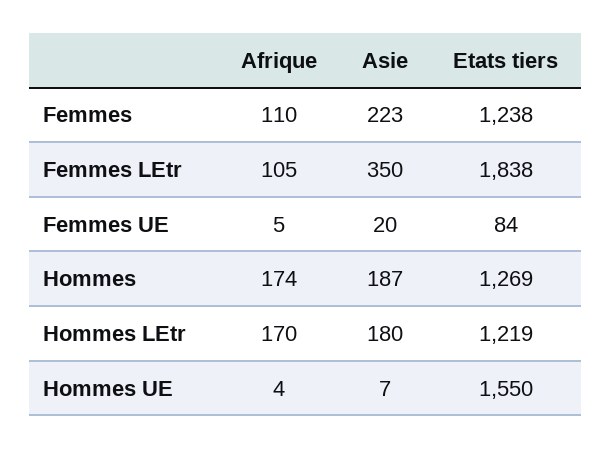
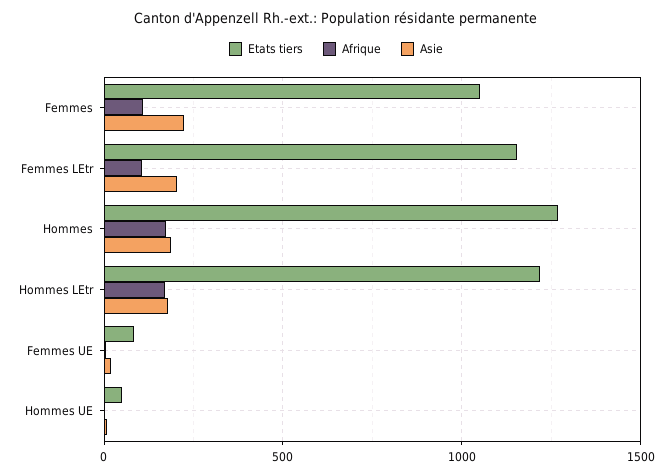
  {
    "Afrique": {
      "Femmes": 110,
      "Femmes LEtr": 105,
      "Femmes UE": 5,
      "Hommes": 174,
      "Hommes LEtr": 170,
      "Hommes UE": 4
    },
    "Asie": {
      "Femmes": 223,
-     "Femmes LEtr": 350,
+     "Femmes LEtr": 200,
      "Femmes UE": 20,
      "Hommes": 187,
      "Hommes LEtr": 180,
      "Hommes UE": 7
    },
    "Etats tiers": {
-     "Femmes": 1238,
+     "Femmes": 1050,
-     "Femmes LEtr": 1838,
+     "Femmes LEtr": 1150,
      "Femmes UE": 84,
      "Hommes": 1269,
      "Hommes LEtr": 1219,
-     "Hommes UE": 1550
+     "Hommes UE": 50
    }
  }

